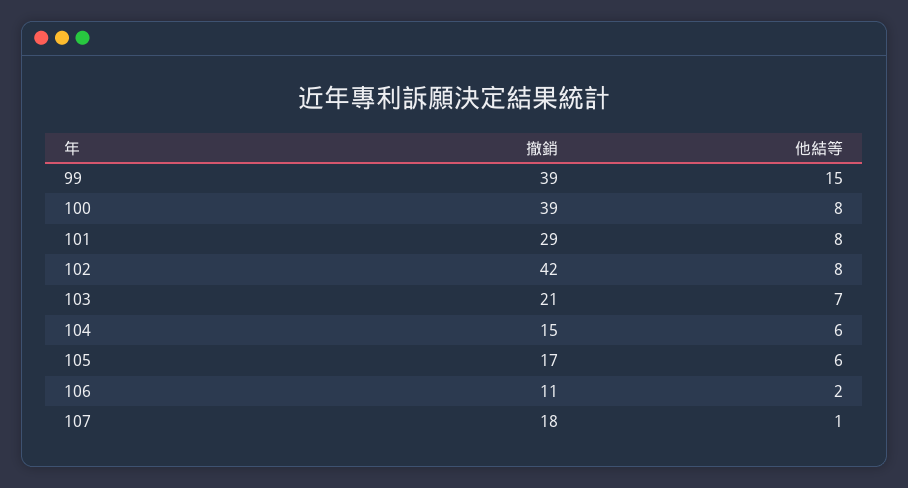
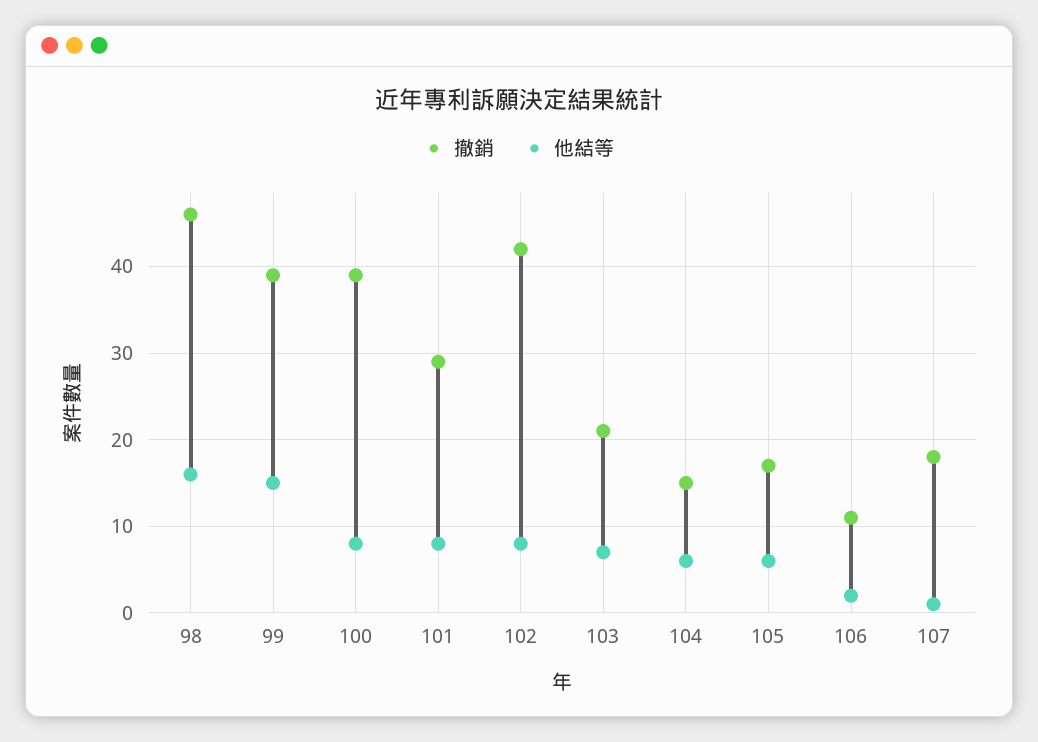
  {
    "撤銷": {
      "99": 39,
      "100": 39,
      "101": 29,
      "102": 42,
      "103": 21,
      "104": 15,
      "105": 17,
      "106": 11,
-     "107": 18
+     "107": 18,
+     "98": 46
    },
    "他結等": {
      "99": 15,
      "100": 8,
      "101": 8,
      "102": 8,
      "103": 7,
      "104": 6,
      "105": 6,
      "106": 2,
-     "107": 1
+     "107": 1,
+     "98": 16
    }
  }

